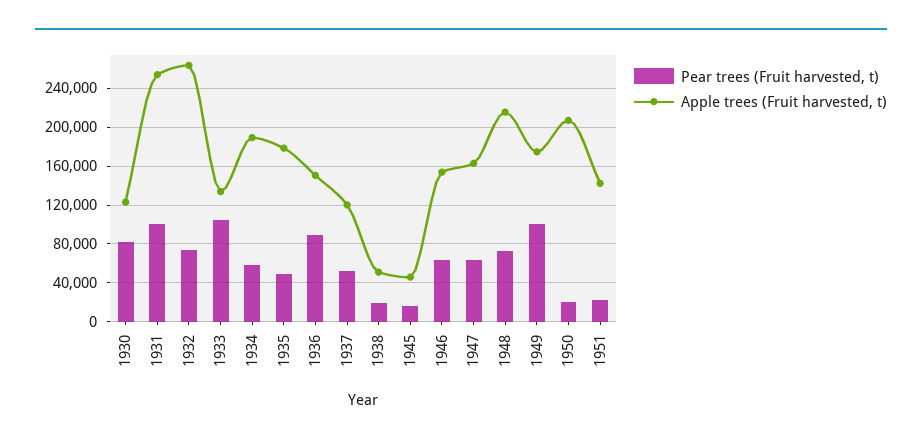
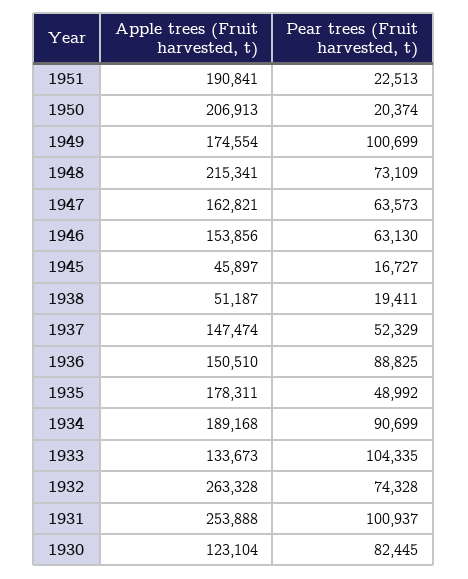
  {
    "Pear trees (Fruit harvested, t)": {
      "1930": 82445,
      "1931": 100937,
      "1932": 74328,
      "1933": 104335,
-     "1934": 60000,
+     "1934": 90699,
      "1935": 48992,
      "1936": 88825,
      "1937": 52329,
      "1938": 19411,
      "1945": 16727,
      "1946": 63130,
      "1947": 63573,
      "1948": 73109,
      "1949": 100699,
      "1950": 20374,
      "1951": 22513
    },
    "Apple trees (Fruit harvested, t)": {
      "1930": 123104,
      "1931": 253888,
      "1932": 263328,
      "1933": 133673,
      "1934": 189168,
      "1935": 178311,
      "1936": 150510,
-     "1937": 120000,
+     "1937": 147474,
      "1938": 51187,
      "1945": 45897,
      "1946": 153856,
      "1947": 162821,
      "1948": 215341,
      "1949": 174554,
      "1950": 206913,
-     "1951": 140000
+     "1951": 190841
    }
  }

